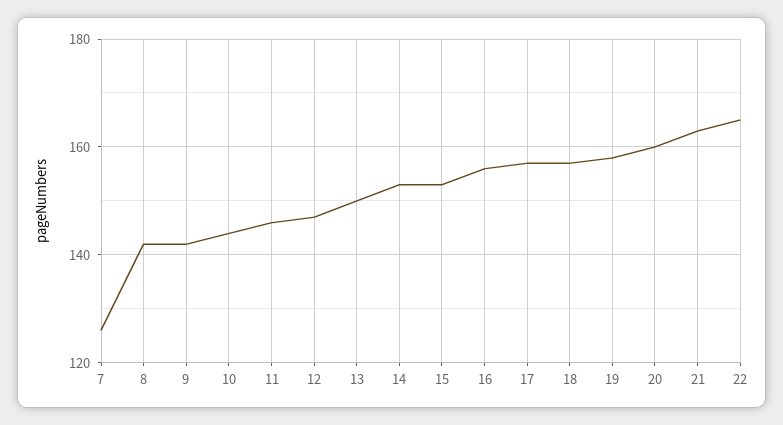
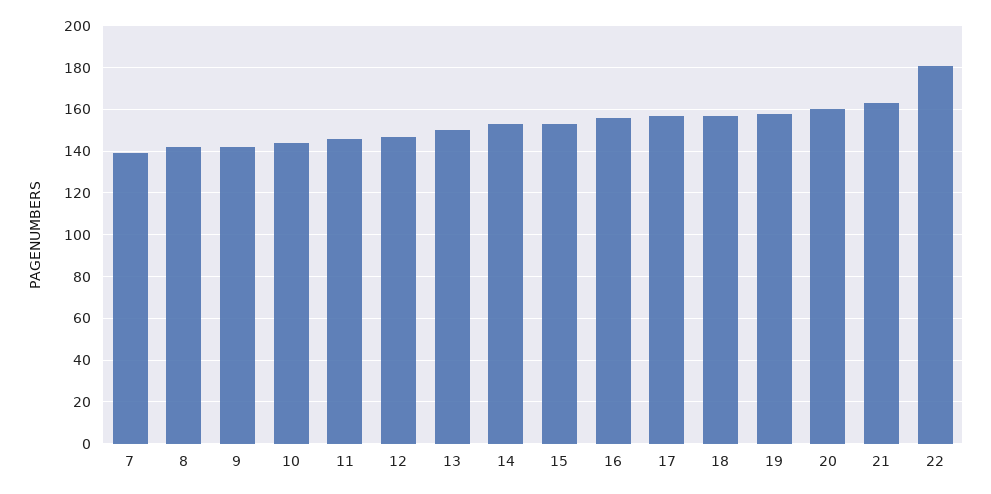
  {
-   "7": 125,
+   "7": 140,
    "8": 140,
    "9": 140,
    "10": 145,
    "11": 145,
    "12": 145,
    "13": 150,
    "14": 155,
    "15": 155,
    "16": 155,
    "17": 155,
    "18": 155,
    "19": 160,
    "20": 160,
    "21": 165,
-   "22": 165
+   "22": 180
  }

